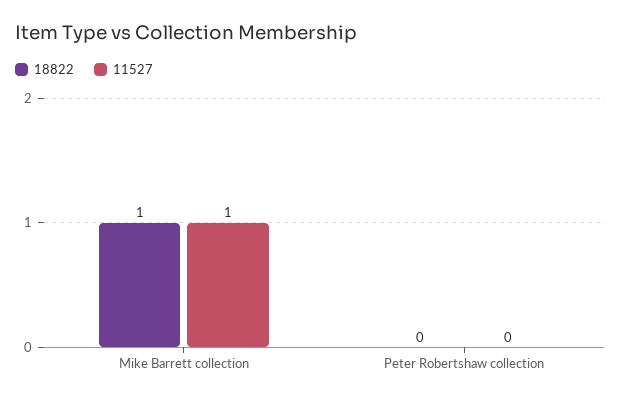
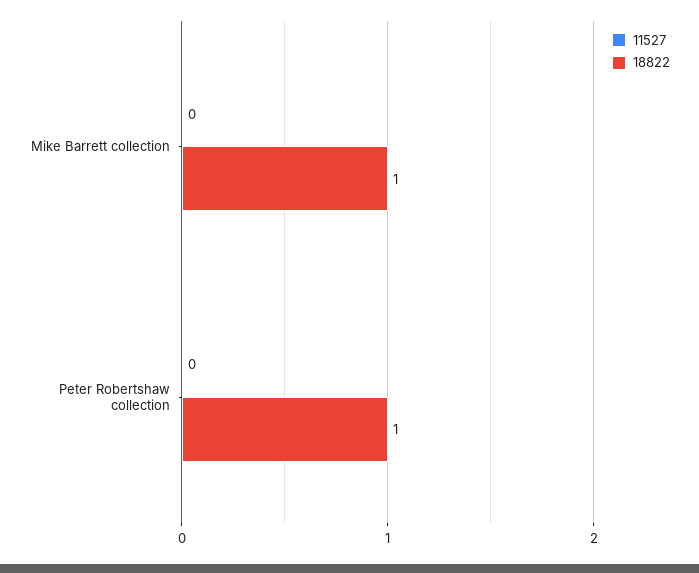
  {
    "18822": {
      "Mike Barrett collection": 1,
-     "Peter Robertshaw collection": 0
+     "Peter Robertshaw collection": 1
    },
    "11527": {
-     "Mike Barrett collection": 1,
+     "Mike Barrett collection": 0,
      "Peter Robertshaw collection": 0
    }
  }

